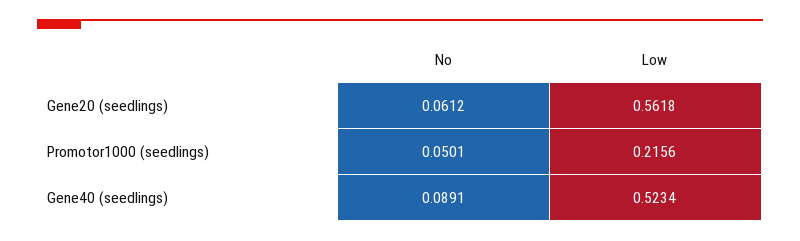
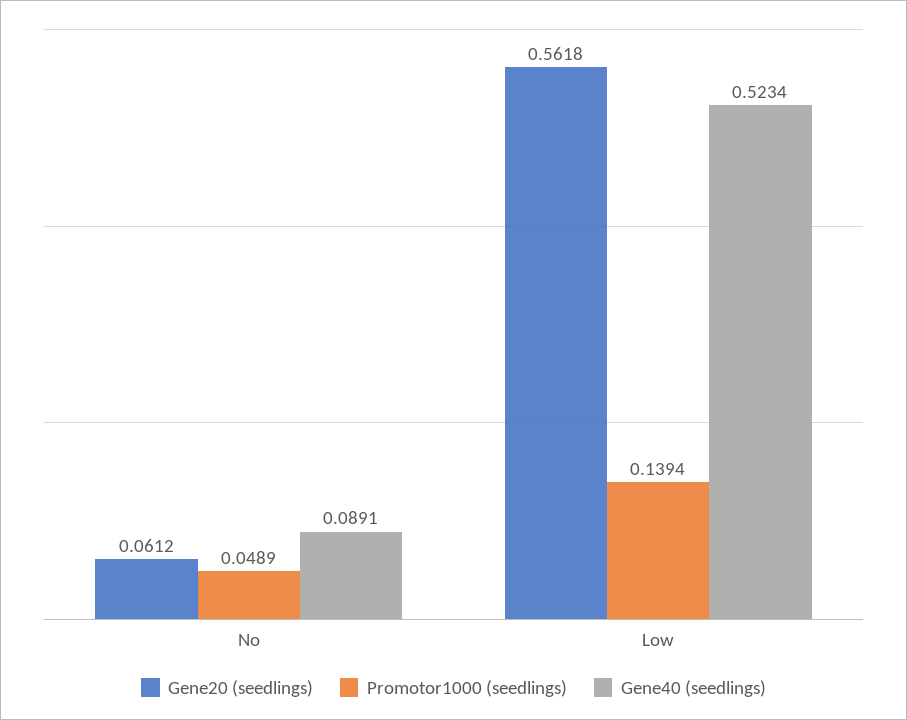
  {
    "Gene20 (seedlings)": {
      "No": 0.0612,
      "Low": 0.5618
    },
    "Promotor1000 (seedlings)": {
-     "No": 0.0501,
+     "No": 0.0489,
-     "Low": 0.2156
+     "Low": 0.1394
    },
    "Gene40 (seedlings)": {
      "No": 0.0891,
      "Low": 0.5234
    }
  }

